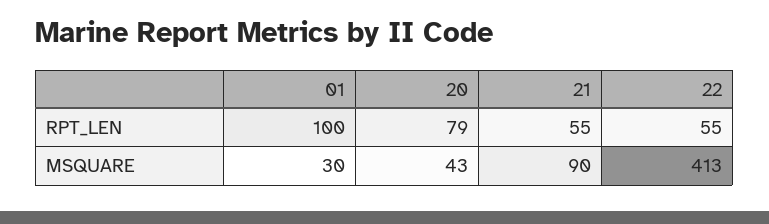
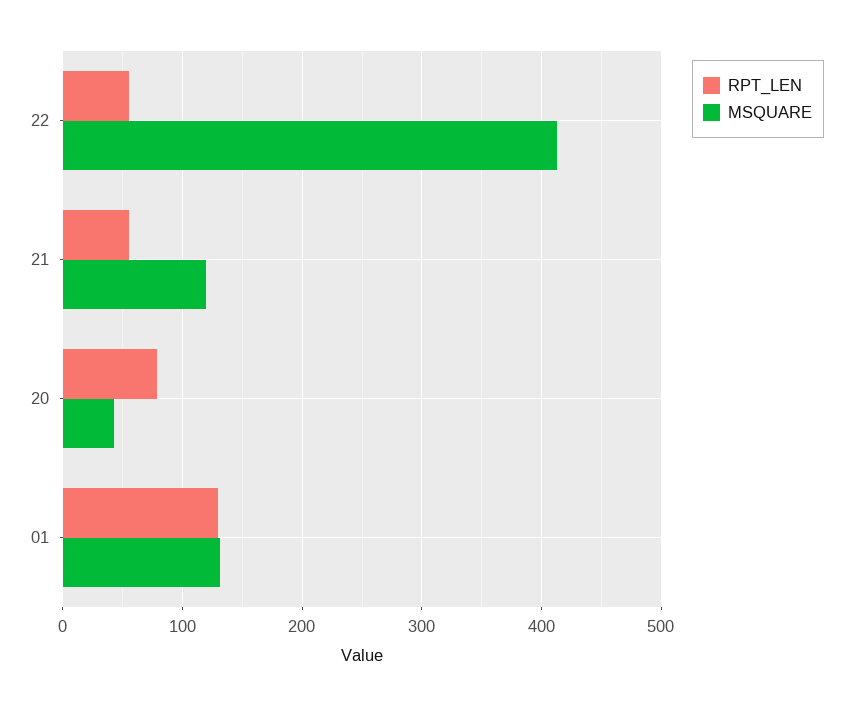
  {
    "RPT_LEN": {
-     "01": 100,
+     "01": 130,
      "20": 79,
      "21": 55,
      "22": 55
    },
    "MSQUARE": {
-     "01": 30,
+     "01": 130,
      "20": 43,
-     "21": 90,
+     "21": 120,
      "22": 413
    }
  }

